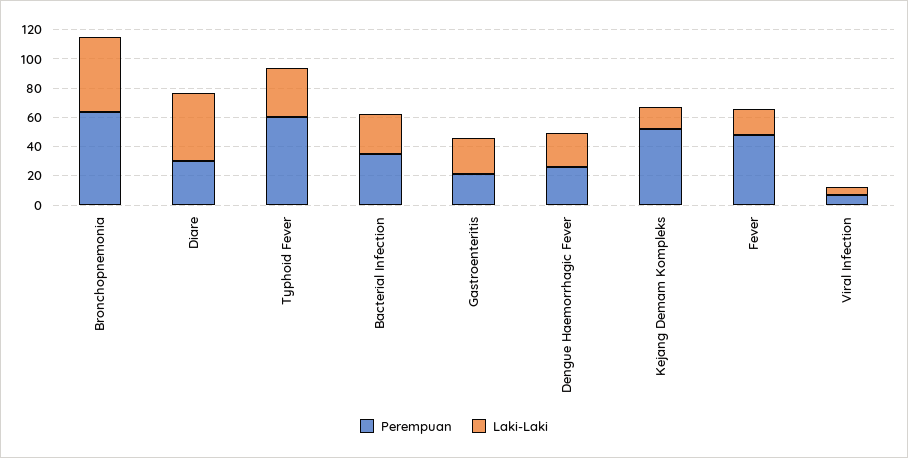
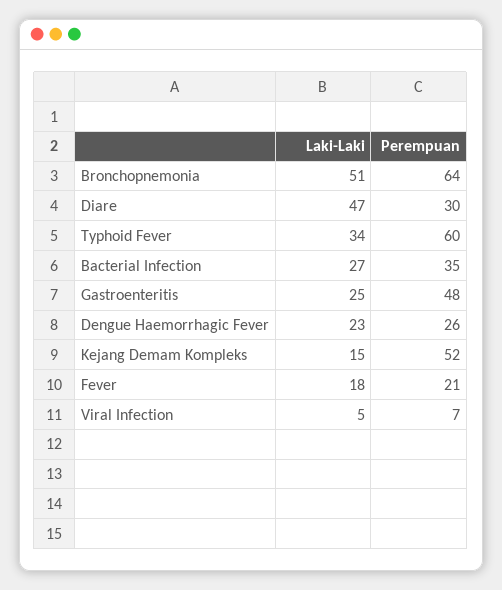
  {
    "Perempuan": {
      "Bronchopnemonia": 64,
      "Diare": 30,
      "Typhoid Fever": 60,
      "Bacterial Infection": 35,
-     "Gastroenteritis": 20,
+     "Gastroenteritis": 48,
      "Dengue Haemorrhagic Fever": 26,
      "Kejang Demam Kompleks": 52,
-     "Fever": 50,
+     "Fever": 21,
      "Viral Infection": 7
    },
    "Laki-Laki": {
      "Bronchopnemonia": 51,
      "Diare": 47,
      "Typhoid Fever": 34,
      "Bacterial Infection": 27,
      "Gastroenteritis": 25,
      "Dengue Haemorrhagic Fever": 23,
      "Kejang Demam Kompleks": 15,
      "Fever": 18,
      "Viral Infection": 5
    }
  }

